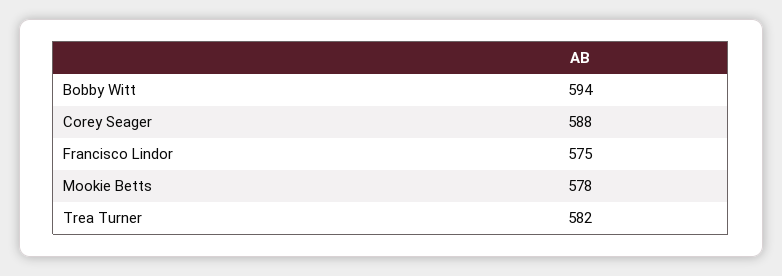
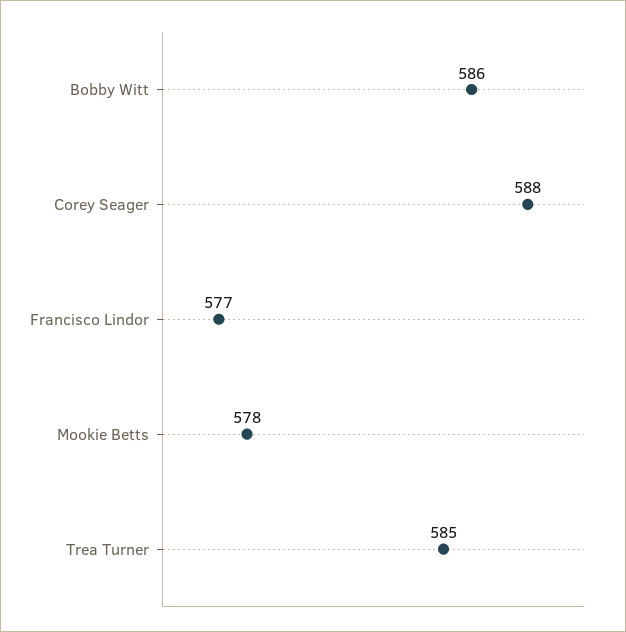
  {
-   "Bobby Witt": 594,
+   "Bobby Witt": 586,
    "Corey Seager": 588,
-   "Francisco Lindor": 575,
+   "Francisco Lindor": 577,
    "Mookie Betts": 578,
-   "Trea Turner": 582
+   "Trea Turner": 585
  }

